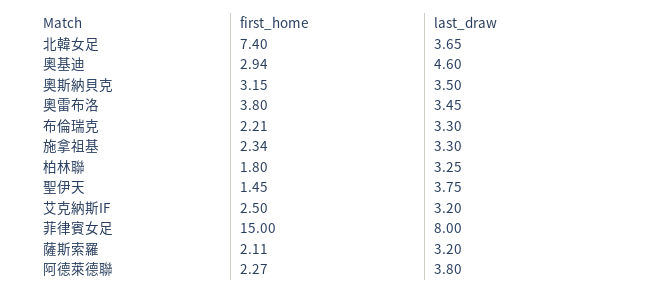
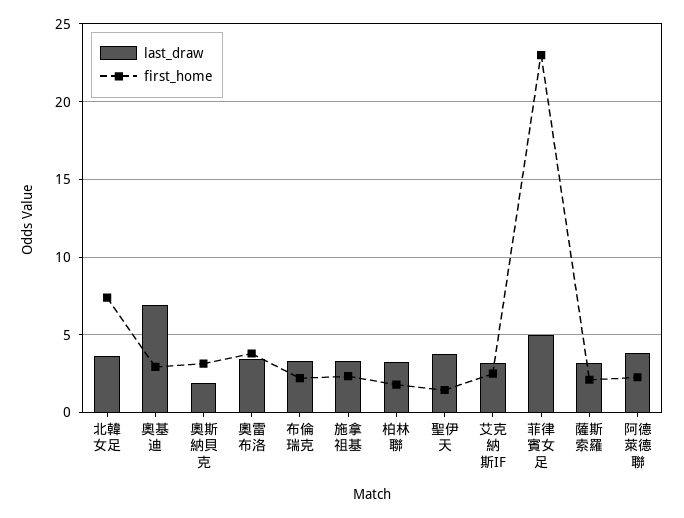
  {
    "first_home": {
      "北韓女足": 7.4,
      "奧基迪": 2.94,
      "奧斯納貝克": 3.15,
      "奧雷布洛": 3.8,
      "布倫瑞克": 2.21,
      "施拿祖基": 2.34,
      "柏林聯": 1.8,
      "聖伊天": 1.45,
      "艾克納斯IF": 2.5,
-     "菲律賓女足": 15,
+     "菲律賓女足": 23,
      "薩斯索羅": 2.11,
      "阿德萊德聯": 2.27
    },
    "last_draw": {
      "北韓女足": 3.65,
-     "奧基迪": 4.6,
+     "奧基迪": 7,
-     "奧斯納貝克": 3.5,
+     "奧斯納貝克": 2,
      "奧雷布洛": 3.45,
      "布倫瑞克": 3.3,
      "施拿祖基": 3.3,
      "柏林聯": 3.25,
      "聖伊天": 3.75,
      "艾克納斯IF": 3.2,
-     "菲律賓女足": 8,
+     "菲律賓女足": 5,
      "薩斯索羅": 3.2,
      "阿德萊德聯": 3.8
    }
  }

